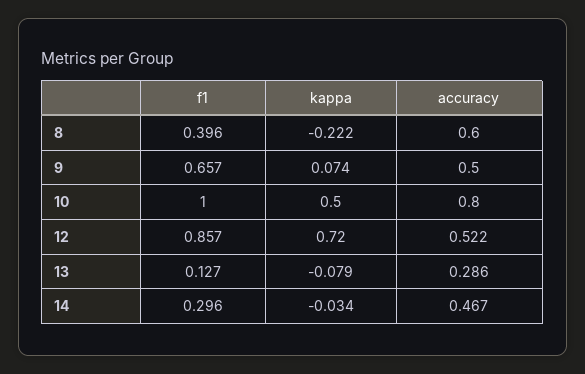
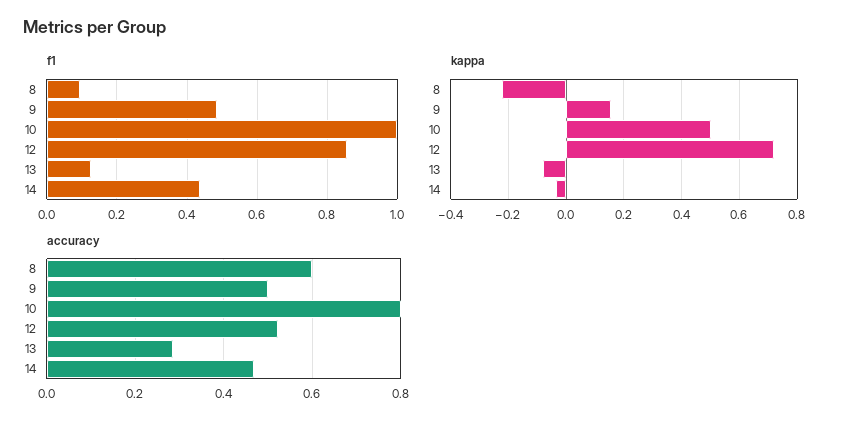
  {
    "f1": {
-     "8": 0.396,
+     "8": 0.1,
-     "9": 0.657,
+     "9": 0.48,
      "10": 1,
      "12": 0.857,
      "13": 0.127,
-     "14": 0.296
+     "14": 0.44
    },
    "kappa": {
      "8": -0.222,
-     "9": 0.074,
+     "9": 0.15,
      "10": 0.5,
      "12": 0.72,
      "13": -0.079,
      "14": -0.034
    },
    "accuracy": {
      "8": 0.6,
      "9": 0.5,
      "10": 0.8,
      "12": 0.522,
      "13": 0.286,
      "14": 0.467
    }
  }

